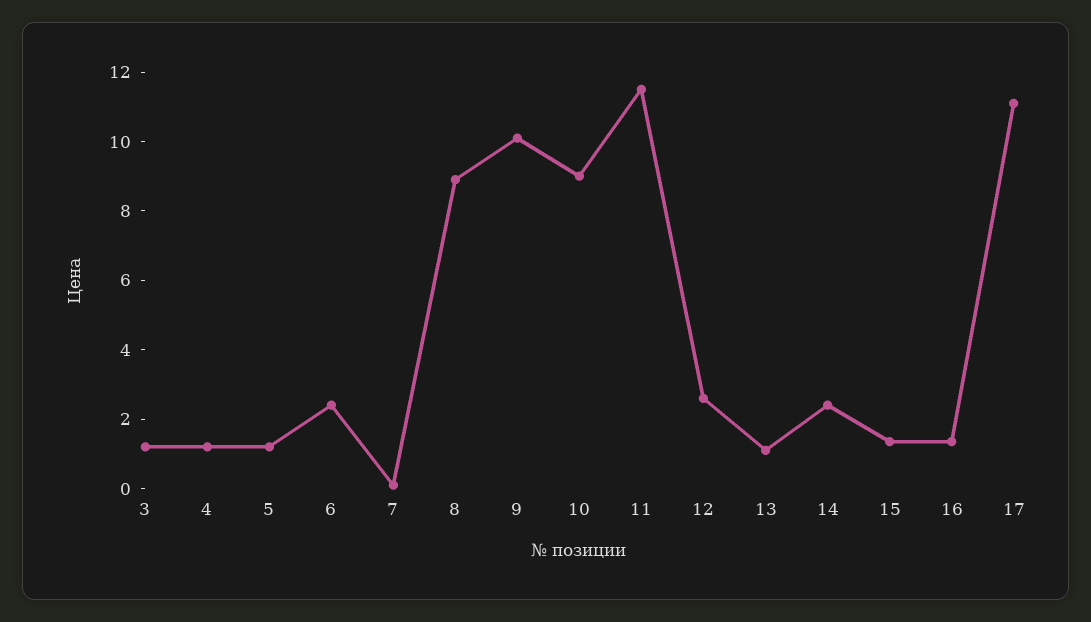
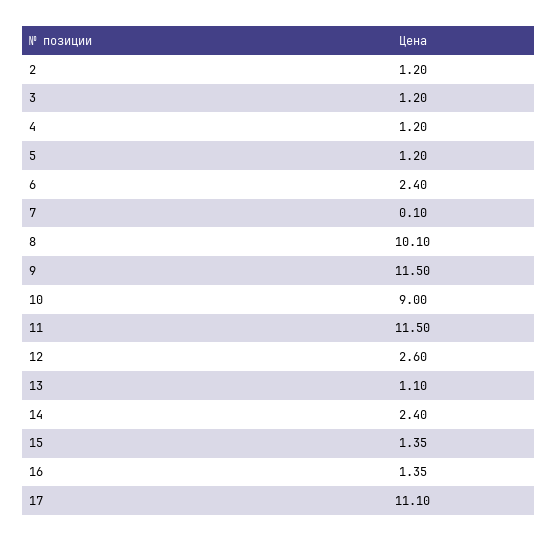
  {
    "3": 1.2,
    "4": 1.2,
    "5": 1.2,
    "6": 2.4,
    "7": 0.1,
-   "8": 9,
+   "8": 10.1,
-   "9": 10,
+   "9": 11.5,
    "10": 9,
    "11": 11.5,
    "12": 2.6,
    "13": 1.1,
    "14": 2.4,
    "15": 1.35,
    "16": 1.35,
-   "17": 11.1
+   "17": 11.1,
+   "2": 1.2
  }

